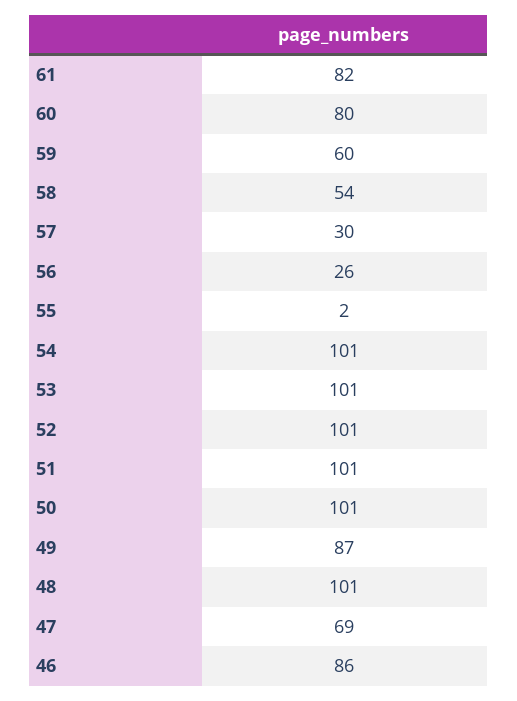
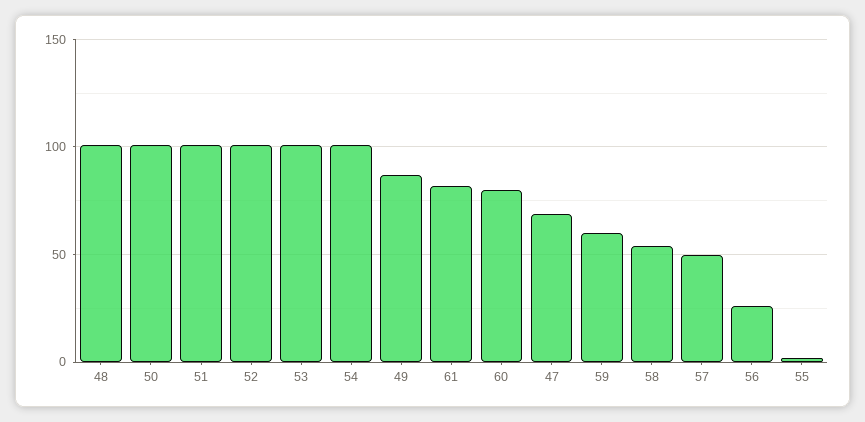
  {
    "61": 82,
    "60": 80,
    "59": 60,
    "58": 54,
-   "57": 30,
+   "57": 50,
    "56": 26,
    "55": 2,
    "54": 101,
    "53": 101,
    "52": 101,
    "51": 101,
    "50": 101,
    "49": 87,
    "48": 101,
-   "47": 69,
+   "47": 69
-   "46": 86
  }

